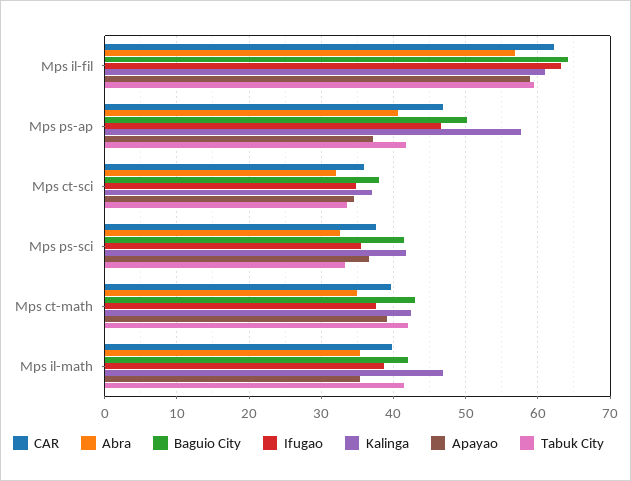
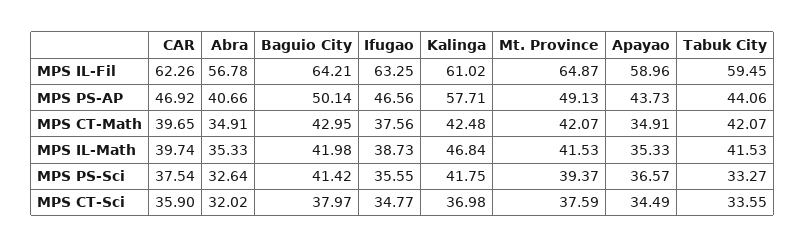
  {
    "CAR": {
      "Mps il-fil": 62.26,
      "Mps ps-ap": 46.92,
      "Mps ct-sci": 35.9,
      "Mps ps-sci": 37.54,
      "Mps ct-math": 39.65,
      "Mps il-math": 39.74
    },
    "Abra": {
      "Mps il-fil": 56.78,
      "Mps ps-ap": 40.66,
      "Mps ct-sci": 32.02,
      "Mps ps-sci": 32.64,
      "Mps ct-math": 34.91,
      "Mps il-math": 35.33
    },
    "Baguio City": {
      "Mps il-fil": 64.21,
      "Mps ps-ap": 50.14,
      "Mps ct-sci": 37.97,
      "Mps ps-sci": 41.42,
      "Mps ct-math": 42.95,
      "Mps il-math": 41.98
    },
    "Ifugao": {
      "Mps il-fil": 63.25,
      "Mps ps-ap": 46.56,
      "Mps ct-sci": 34.77,
      "Mps ps-sci": 35.55,
      "Mps ct-math": 37.56,
      "Mps il-math": 38.73
    },
    "Kalinga": {
      "Mps il-fil": 61.02,
      "Mps ps-ap": 57.71,
      "Mps ct-sci": 36.98,
      "Mps ps-sci": 41.75,
      "Mps ct-math": 42.48,
      "Mps il-math": 46.84
    },
    "Apayao": {
      "Mps il-fil": 58.96,
-     "Mps ps-ap": 37,
+     "Mps ps-ap": 43.73,
      "Mps ct-sci": 34.49,
      "Mps ps-sci": 36.57,
-     "Mps ct-math": 39,
+     "Mps ct-math": 34.91,
      "Mps il-math": 35.33
    },
    "Tabuk City": {
      "Mps il-fil": 59.45,
-     "Mps ps-ap": 42,
+     "Mps ps-ap": 44.06,
      "Mps ct-sci": 33.55,
      "Mps ps-sci": 33.27,
      "Mps ct-math": 42.07,
      "Mps il-math": 41.53
-   }
+   },
+   "Mt. Province": {
+     "Mps il-fil": 64.87,
+     "Mps ps-ap": 49.13,
+     "Mps ct-math": 42.07,
+     "Mps il-math": 41.53,
+     "Mps ps-sci": 39.37,
+     "Mps ct-sci": 37.59
+   }
  }

